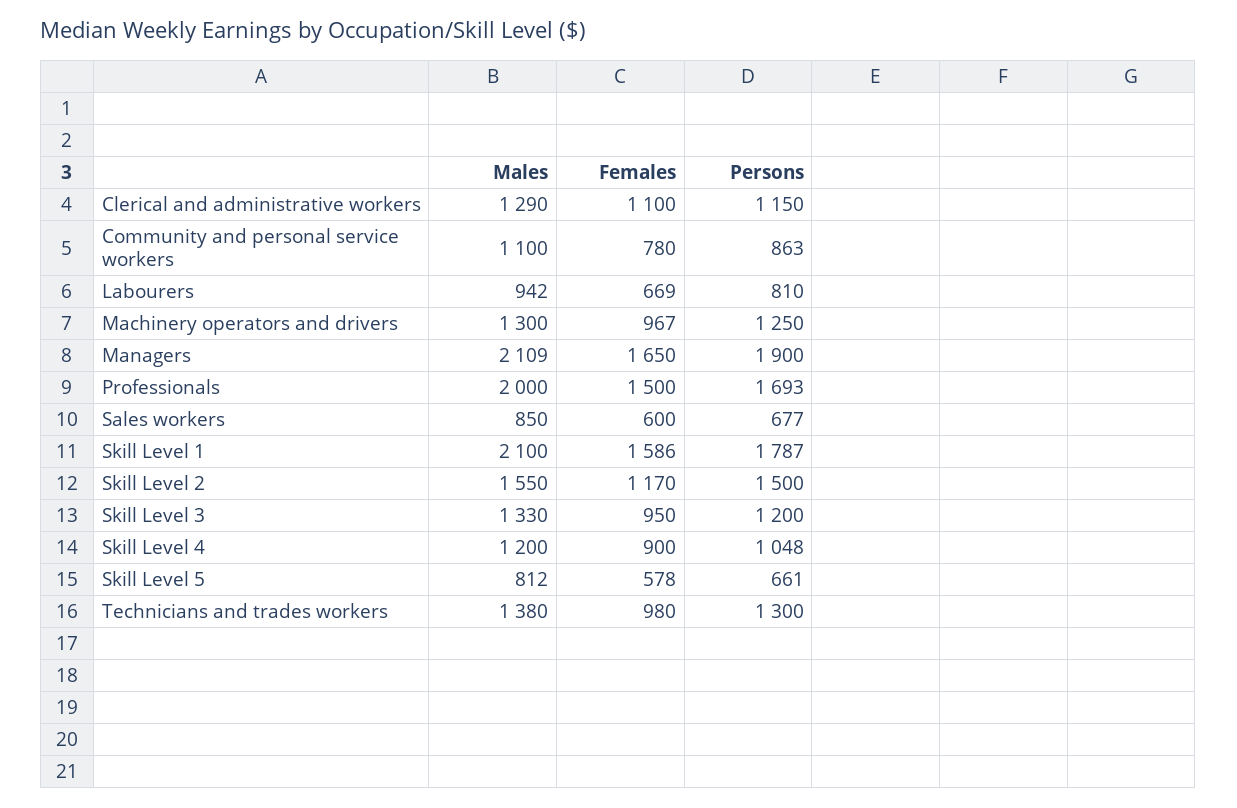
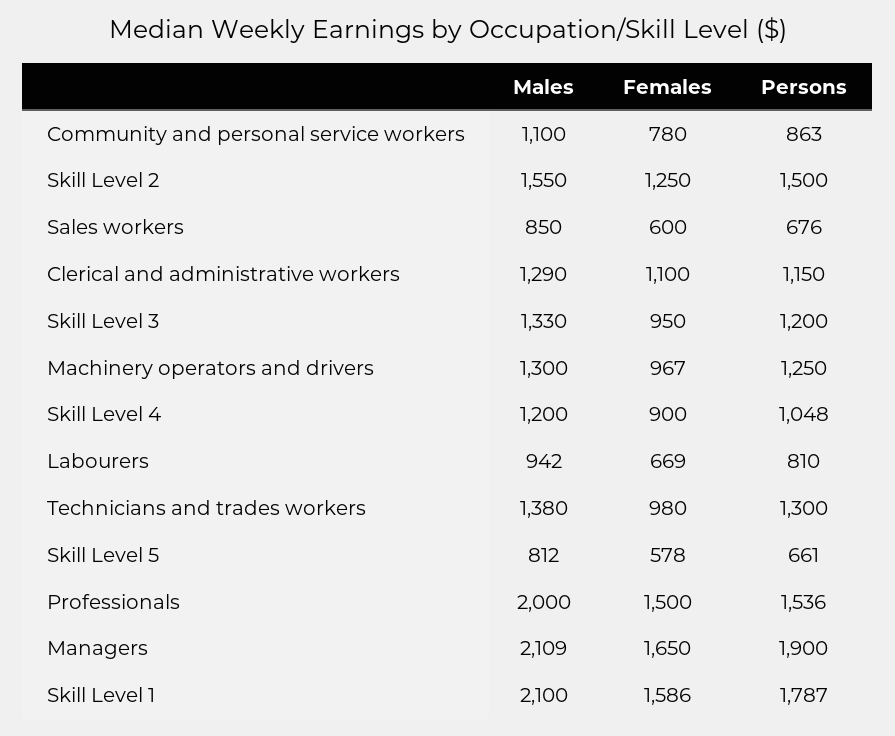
  {
    "Males": {
      "Clerical and administrative workers": 1290,
      "Community and personal service workers": 1100,
      "Labourers": 942,
      "Machinery operators and drivers": 1300,
      "Managers": 2109,
      "Professionals": 2000,
      "Sales workers": 850,
      "Skill Level 1": 2100,
      "Skill Level 2": 1550,
      "Skill Level 3": 1330,
      "Skill Level 4": 1200,
      "Skill Level 5": 812,
      "Technicians and trades workers": 1380
    },
    "Females": {
      "Clerical and administrative workers": 1100,
      "Community and personal service workers": 780,
      "Labourers": 669,
      "Machinery operators and drivers": 967,
      "Managers": 1650,
      "Professionals": 1500,
      "Sales workers": 600,
      "Skill Level 1": 1586,
-     "Skill Level 2": 1170,
+     "Skill Level 2": 1250,
      "Skill Level 3": 950,
      "Skill Level 4": 900,
      "Skill Level 5": 578,
      "Technicians and trades workers": 980
    },
    "Persons": {
      "Clerical and administrative workers": 1150,
      "Community and personal service workers": 863,
      "Labourers": 810,
      "Machinery operators and drivers": 1250,
      "Managers": 1900,
-     "Professionals": 1693,
+     "Professionals": 1536,
-     "Sales workers": 677,
+     "Sales workers": 676,
      "Skill Level 1": 1787,
      "Skill Level 2": 1500,
      "Skill Level 3": 1200,
      "Skill Level 4": 1048,
      "Skill Level 5": 661,
      "Technicians and trades workers": 1300
    }
  }

